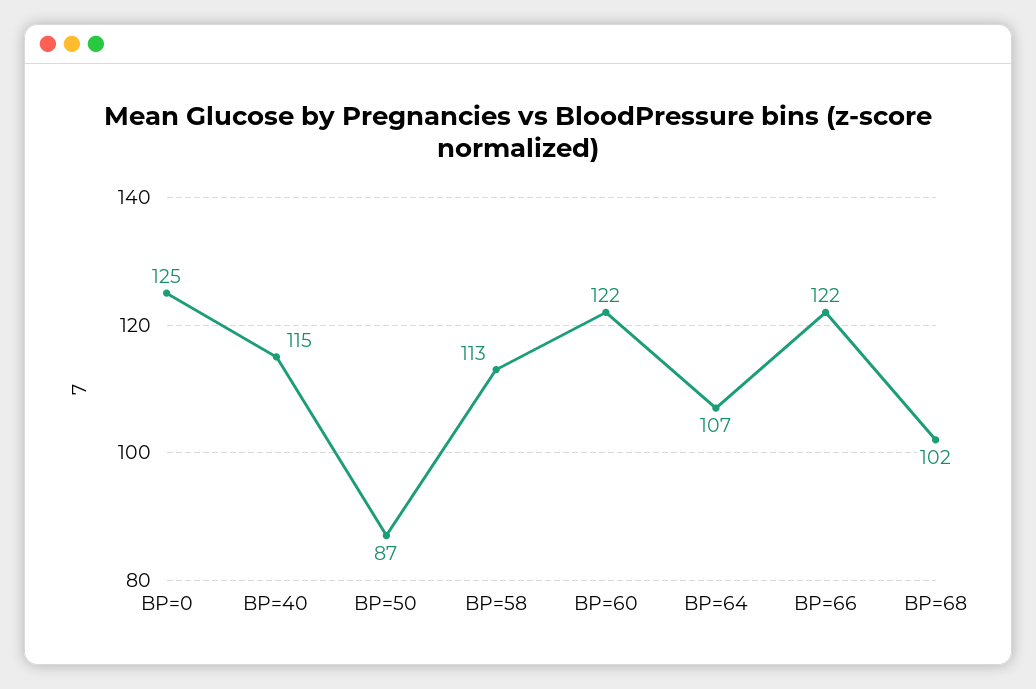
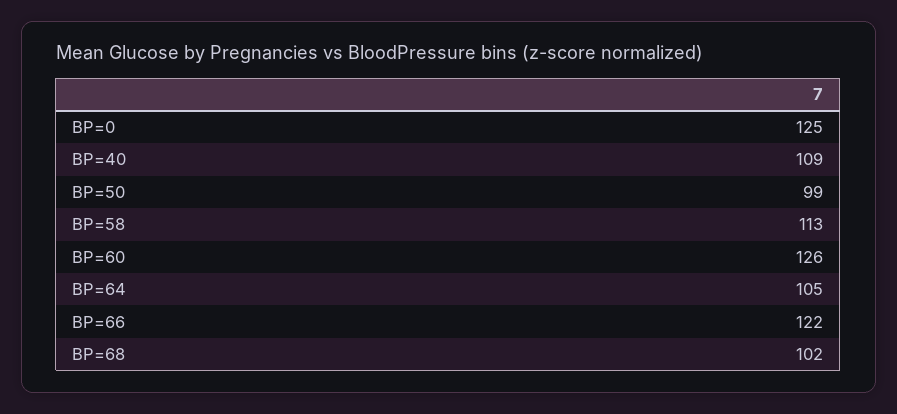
  {
    "BP=0": 125,
-   "BP=40": 115,
+   "BP=40": 109,
-   "BP=50": 87,
+   "BP=50": 99,
    "BP=58": 113,
-   "BP=60": 122,
+   "BP=60": 126,
-   "BP=64": 107,
+   "BP=64": 105,
    "BP=66": 122,
    "BP=68": 102
  }

